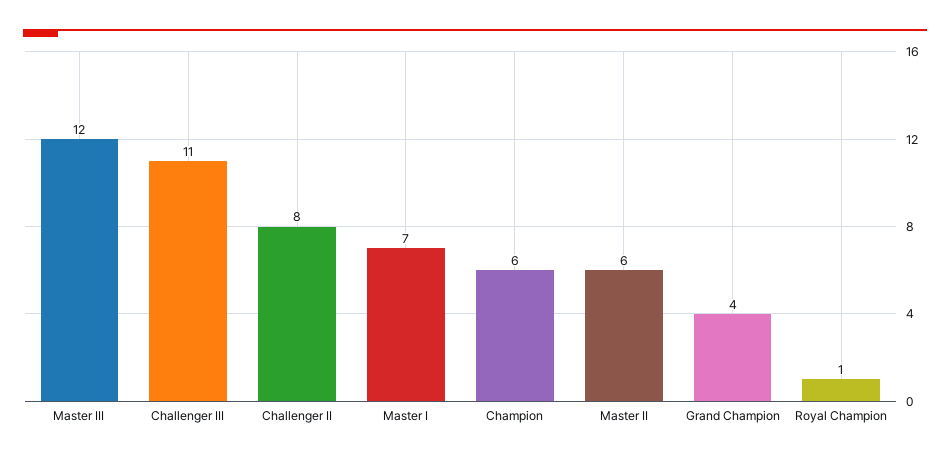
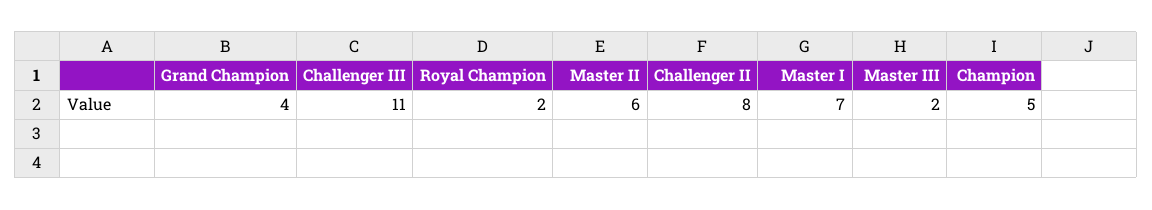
  {
-   "Master III": 12,
+   "Master III": 2,
    "Challenger III": 11,
    "Challenger II": 8,
    "Master I": 7,
-   "Champion": 6,
+   "Champion": 5,
    "Master II": 6,
    "Grand Champion": 4,
-   "Royal Champion": 1
+   "Royal Champion": 2
  }

